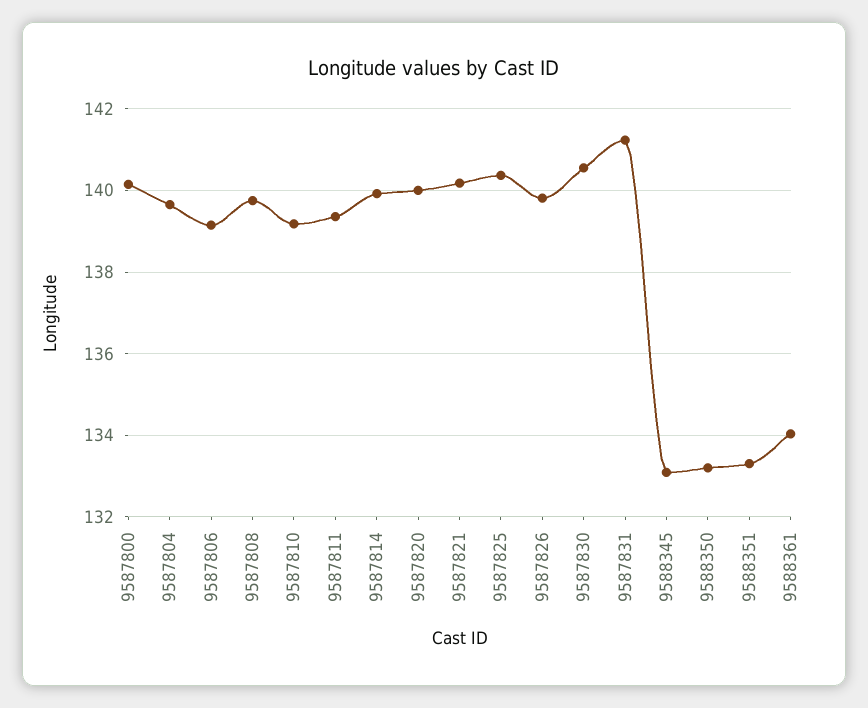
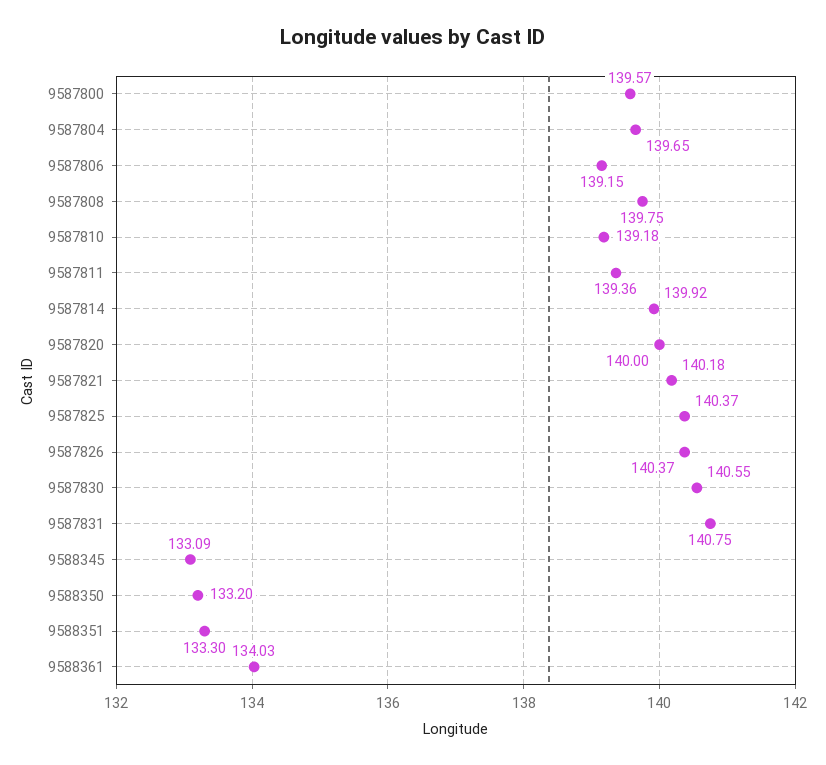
  {
-   "9587800": 140.2,
+   "9587800": 139.57,
    "9587804": 139.65,
    "9587806": 139.15,
    "9587808": 139.75,
    "9587810": 139.18,
    "9587811": 139.36,
    "9587814": 139.92,
    "9587820": 140,
    "9587821": 140.18,
    "9587825": 140.37,
-   "9587826": 139.8,
+   "9587826": 140.37,
    "9587830": 140.55,
-   "9587831": 141.2,
+   "9587831": 140.75,
    "9588345": 133.09,
    "9588350": 133.2,
    "9588351": 133.3,
    "9588361": 134.03
  }

